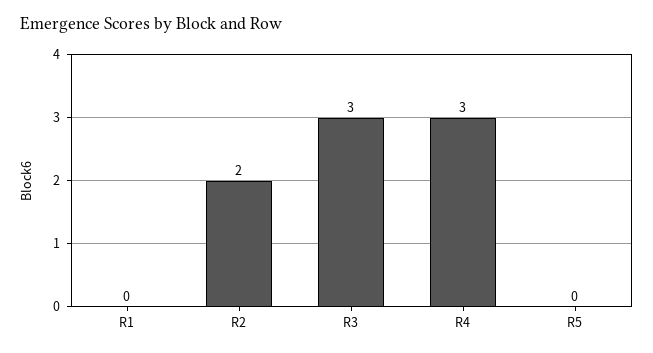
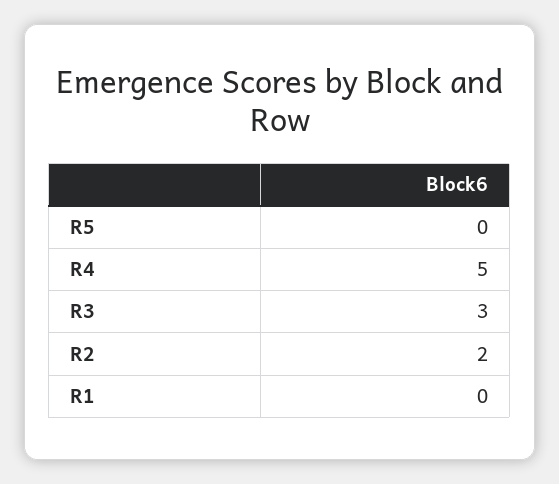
  {
    "R1": 0,
    "R2": 2,
    "R3": 3,
-   "R4": 3,
+   "R4": 5,
    "R5": 0
  }

